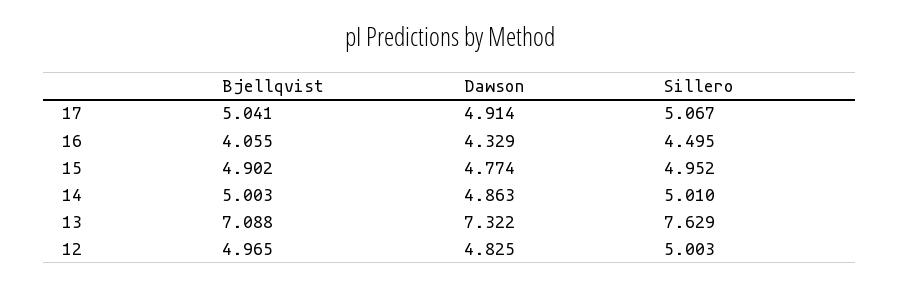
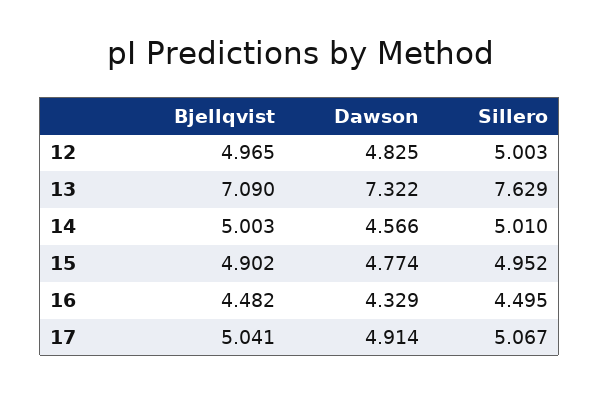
  {
    "Bjellqvist": {
      "17": 5.041,
-     "16": 4.055,
+     "16": 4.482,
      "15": 4.902,
      "14": 5.003,
-     "13": 7.088,
+     "13": 7.09,
      "12": 4.965
    },
    "Dawson": {
      "17": 4.914,
      "16": 4.329,
      "15": 4.774,
-     "14": 4.863,
+     "14": 4.566,
      "13": 7.322,
      "12": 4.825
    },
    "Sillero": {
      "17": 5.067,
      "16": 4.495,
      "15": 4.952,
      "14": 5.01,
      "13": 7.629,
      "12": 5.003
    }
  }

